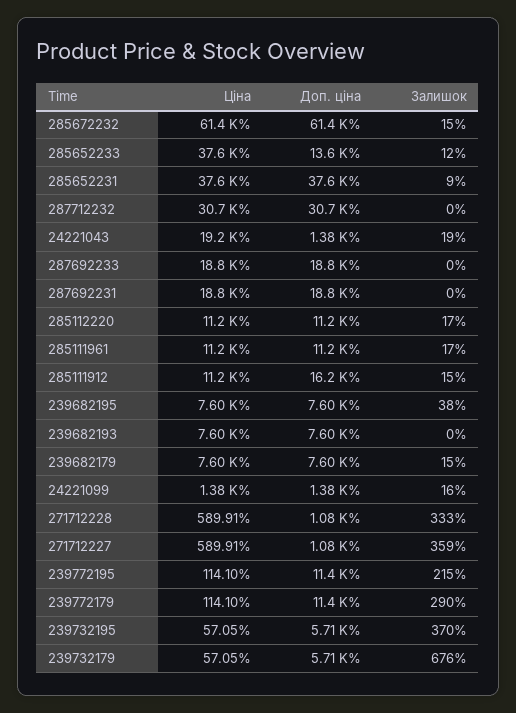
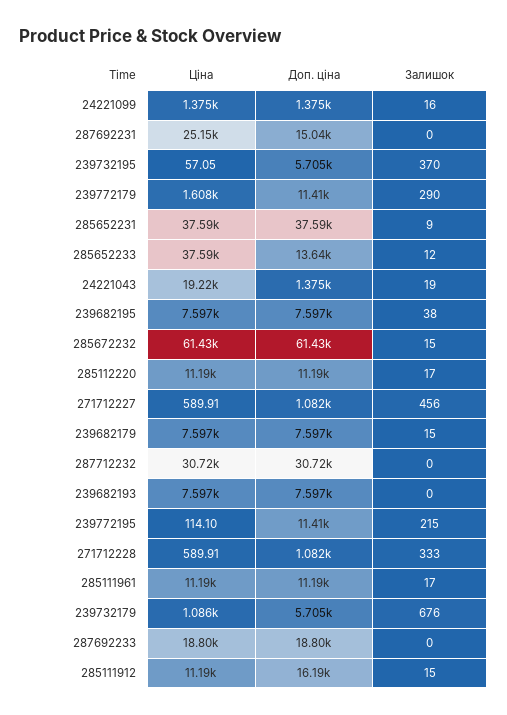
  {
    "Ціна": {
      "285672232": 61430,
      "285652233": 37590,
      "285652231": 37590,
      "287712232": 30720,
      "24221043": 19220,
      "287692233": 18800,
-     "287692231": 18800,
+     "287692231": 25150,
      "285112220": 11190,
      "285111961": 11190,
      "285111912": 11190,
      "239682195": 7597,
      "239682193": 7597,
      "239682179": 7597,
      "24221099": 1375,
      "271712228": 589.91,
      "271712227": 589.91,
      "239772195": 114.1,
-     "239772179": 114.1,
+     "239772179": 1608,
      "239732195": 57.05,
-     "239732179": 57.05
+     "239732179": 1086
    },
    "Доп. ціна": {
      "285672232": 61430,
      "285652233": 13640,
      "285652231": 37590,
      "287712232": 30720,
      "24221043": 1375,
      "287692233": 18800,
-     "287692231": 18800,
+     "287692231": 15040,
      "285112220": 11190,
      "285111961": 11190,
      "285111912": 16190,
      "239682195": 7597,
      "239682193": 7597,
      "239682179": 7597,
      "24221099": 1375,
      "271712228": 1082,
      "271712227": 1082,
      "239772195": 11410,
      "239772179": 11410,
      "239732195": 5705,
      "239732179": 5705
    },
    "Залишок": {
      "285672232": 15,
      "285652233": 12,
      "285652231": 9,
      "287712232": 0,
      "24221043": 19,
      "287692233": 0,
      "287692231": 0,
      "285112220": 17,
      "285111961": 17,
      "285111912": 15,
      "239682195": 38,
      "239682193": 0,
      "239682179": 15,
      "24221099": 16,
      "271712228": 333,
-     "271712227": 359,
+     "271712227": 456,
      "239772195": 215,
      "239772179": 290,
      "239732195": 370,
      "239732179": 676
    }
  }

